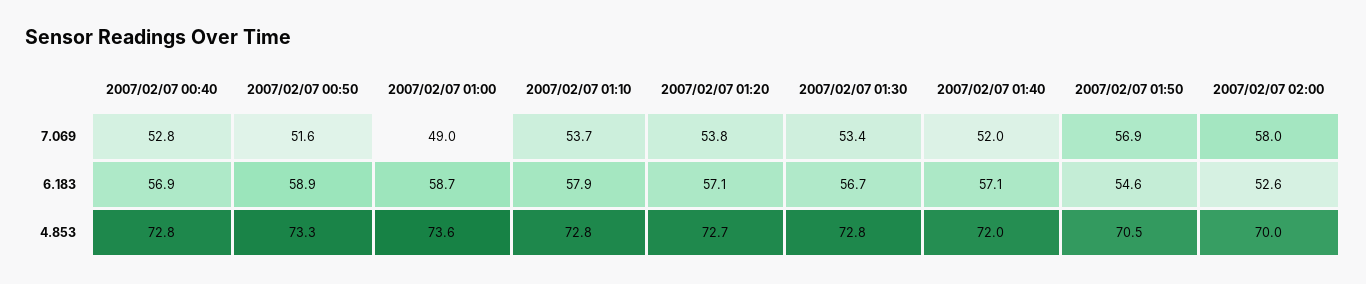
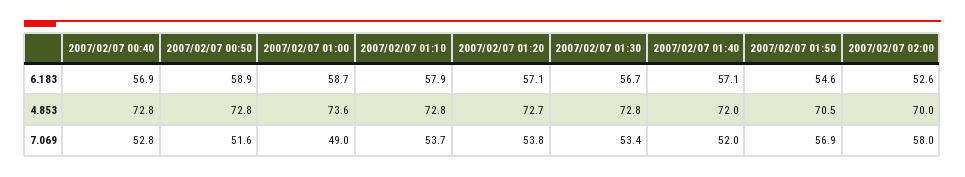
  {
    "2007/02/07 00:40": {
      "7.069": 52.8,
      "6.183": 56.9,
      "4.853": 72.8
    },
    "2007/02/07 00:50": {
      "7.069": 51.6,
      "6.183": 58.9,
-     "4.853": 73.3
+     "4.853": 72.8
    },
    "2007/02/07 01:00": {
      "7.069": 49,
      "6.183": 58.7,
      "4.853": 73.6
    },
    "2007/02/07 01:10": {
      "7.069": 53.7,
      "6.183": 57.9,
      "4.853": 72.8
    },
    "2007/02/07 01:20": {
      "7.069": 53.8,
      "6.183": 57.1,
      "4.853": 72.7
    },
    "2007/02/07 01:30": {
      "7.069": 53.4,
      "6.183": 56.7,
      "4.853": 72.8
    },
    "2007/02/07 01:40": {
      "7.069": 52,
      "6.183": 57.1,
      "4.853": 72
    },
    "2007/02/07 01:50": {
      "7.069": 56.9,
      "6.183": 54.6,
      "4.853": 70.5
    },
    "2007/02/07 02:00": {
      "7.069": 58,
      "6.183": 52.6,
      "4.853": 70
    }
  }

